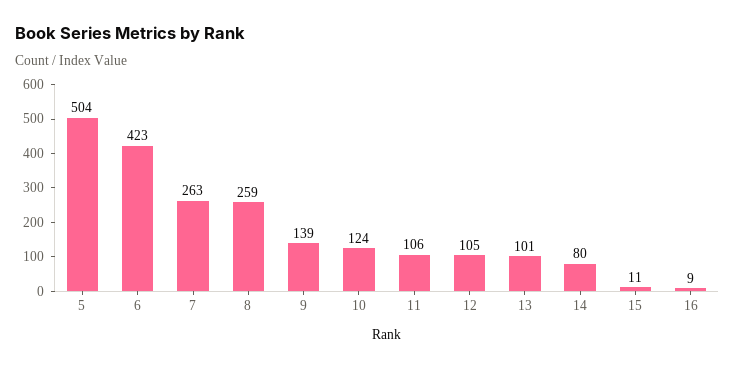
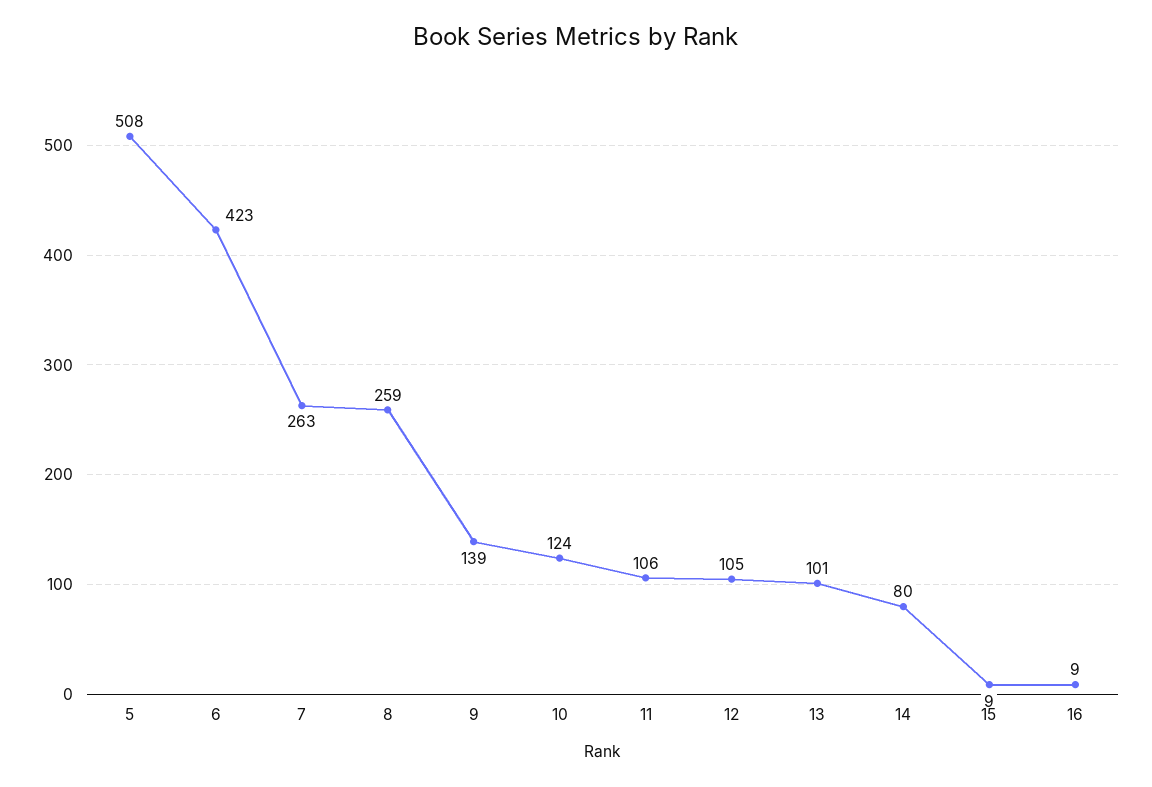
  {
-   "5": 504,
+   "5": 508,
    "6": 423,
    "7": 263,
    "8": 259,
    "9": 139,
    "10": 124,
    "11": 106,
    "12": 105,
    "13": 101,
    "14": 80,
-   "15": 11,
+   "15": 9,
    "16": 9
  }

